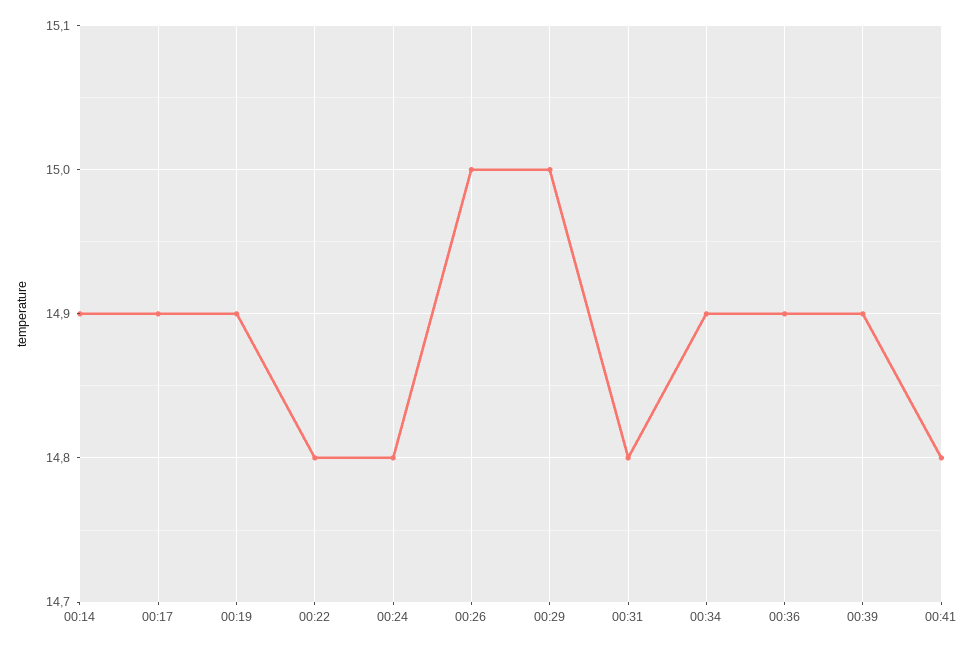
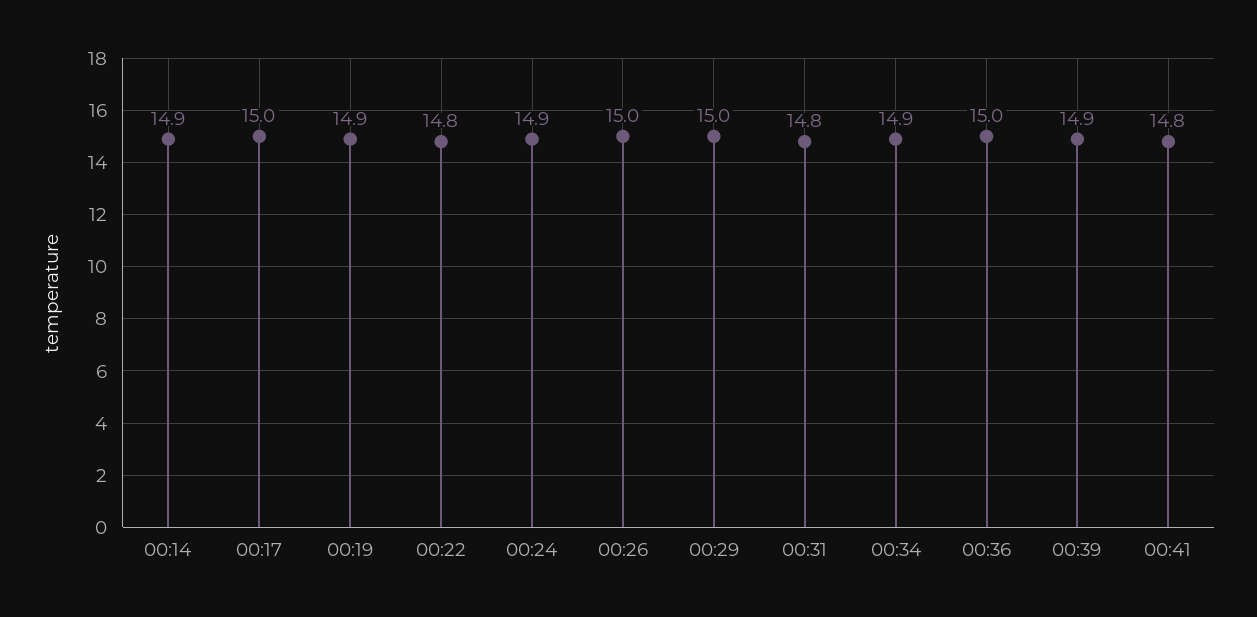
  {
    "00:14": 14.9,
-   "00:17": 14.9,
+   "00:17": 15,
    "00:19": 14.9,
    "00:22": 14.8,
-   "00:24": 14.8,
+   "00:24": 14.9,
    "00:26": 15,
    "00:29": 15,
    "00:31": 14.8,
    "00:34": 14.9,
-   "00:36": 14.9,
+   "00:36": 15,
    "00:39": 14.9,
    "00:41": 14.8
  }

